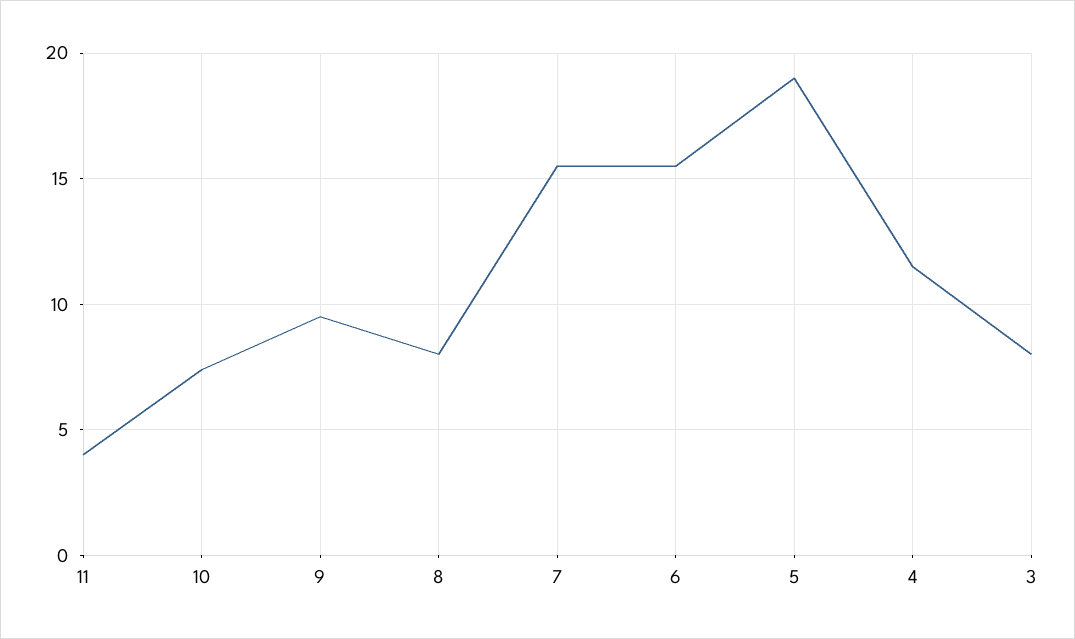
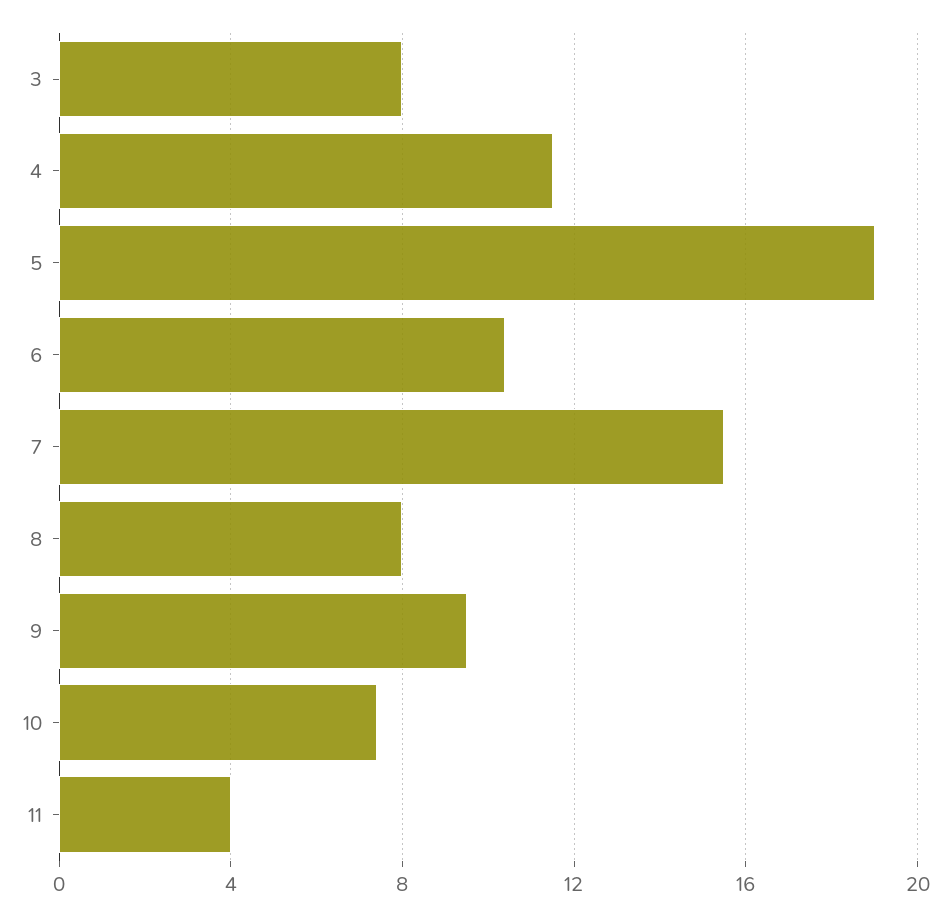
  {
    "11": 4,
    "10": 7.5,
    "9": 9.5,
    "8": 8,
    "7": 15.5,
-   "6": 15.5,
+   "6": 10.5,
    "5": 19,
    "4": 11.5,
    "3": 8
  }

